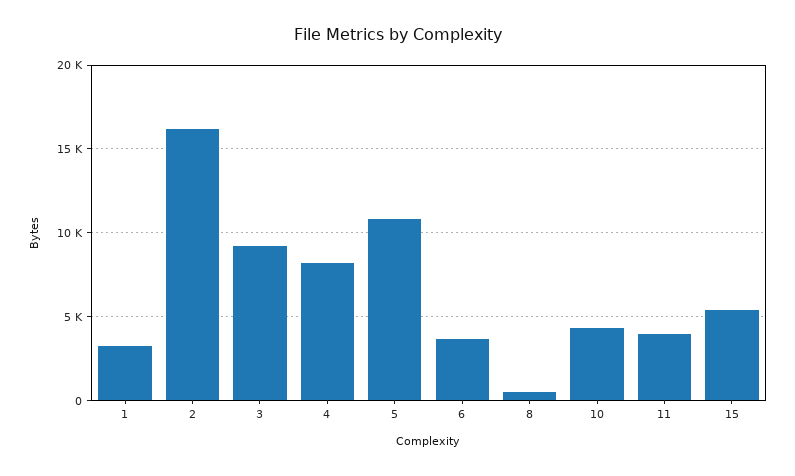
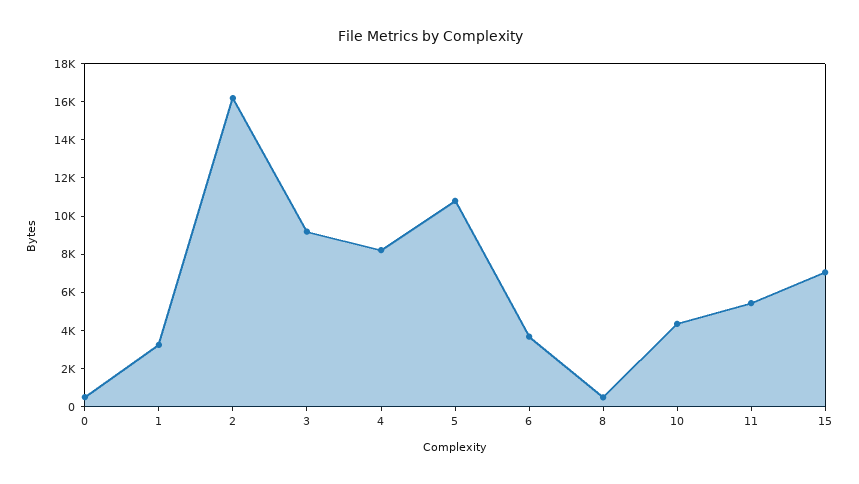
  {
    "1": 3000,
    "2": 16000,
    "3": 9000,
    "4": 8000,
    "5": 11000,
    "6": 3500,
    "8": 500,
    "10": 4500,
-   "11": 4000,
+   "11": 5500,
-   "15": 5500
+   "15": 7000,
+   "0": 500
  }

